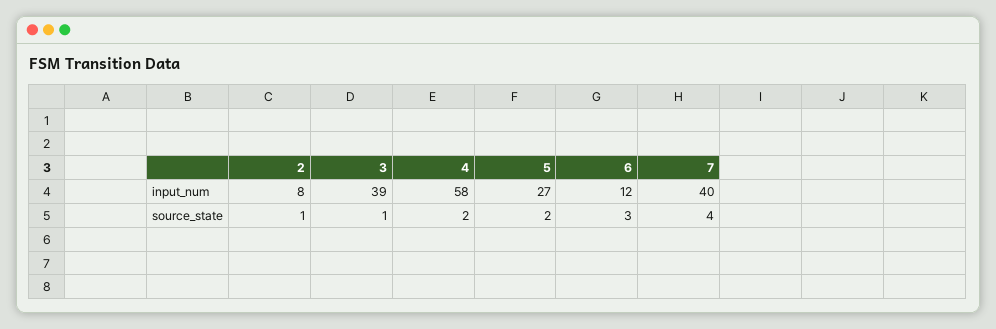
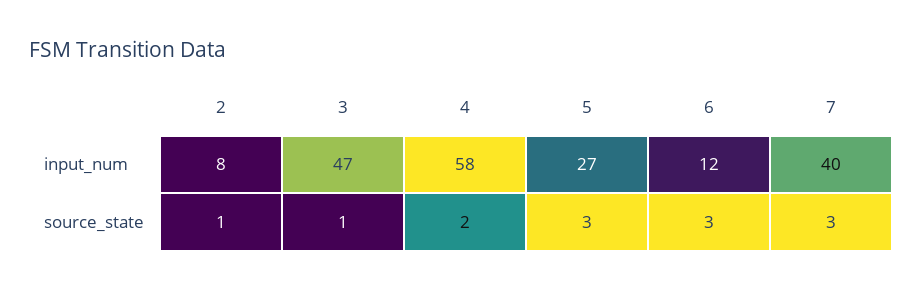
  {
    "2": {
      "input_num": 8,
      "source_state": 1
    },
    "3": {
-     "input_num": 39,
+     "input_num": 47,
      "source_state": 1
    },
    "4": {
      "input_num": 58,
      "source_state": 2
    },
    "5": {
      "input_num": 27,
-     "source_state": 2
+     "source_state": 3
    },
    "6": {
      "input_num": 12,
      "source_state": 3
    },
    "7": {
      "input_num": 40,
-     "source_state": 4
+     "source_state": 3
    }
  }

